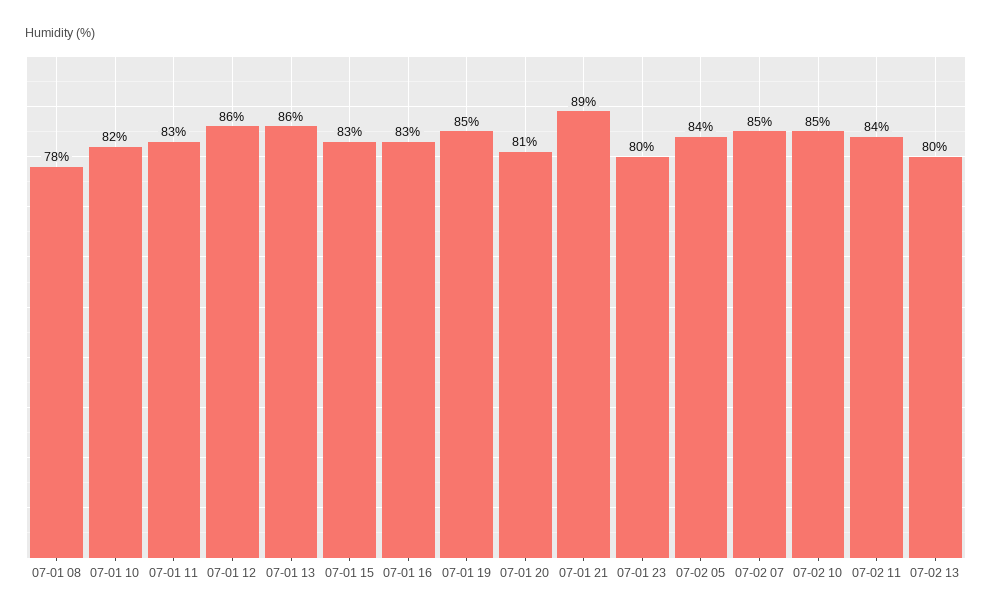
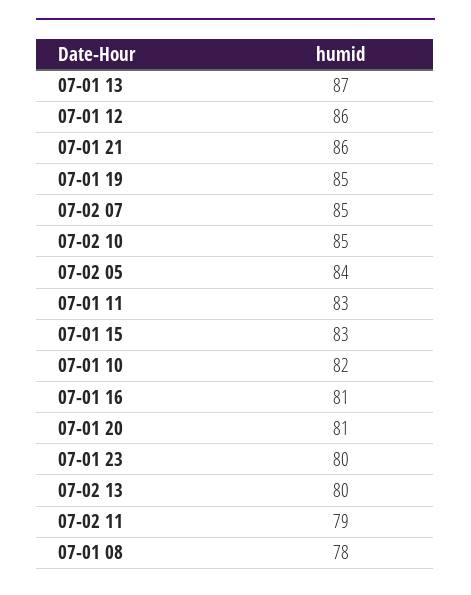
  {
    "07-01 08": 78,
    "07-01 10": 82,
    "07-01 11": 83,
    "07-01 12": 86,
-   "07-01 13": 86,
+   "07-01 13": 87,
    "07-01 15": 83,
-   "07-01 16": 83,
+   "07-01 16": 81,
    "07-01 19": 85,
    "07-01 20": 81,
-   "07-01 21": 89,
+   "07-01 21": 86,
    "07-01 23": 80,
    "07-02 05": 84,
    "07-02 07": 85,
    "07-02 10": 85,
-   "07-02 11": 84,
+   "07-02 11": 79,
    "07-02 13": 80
  }

